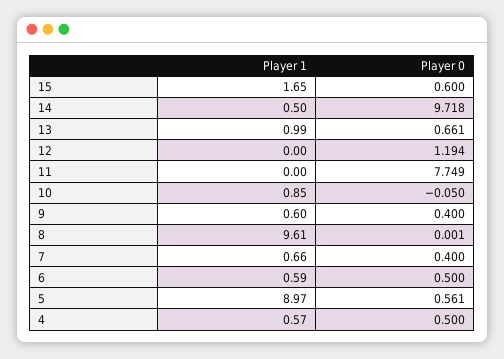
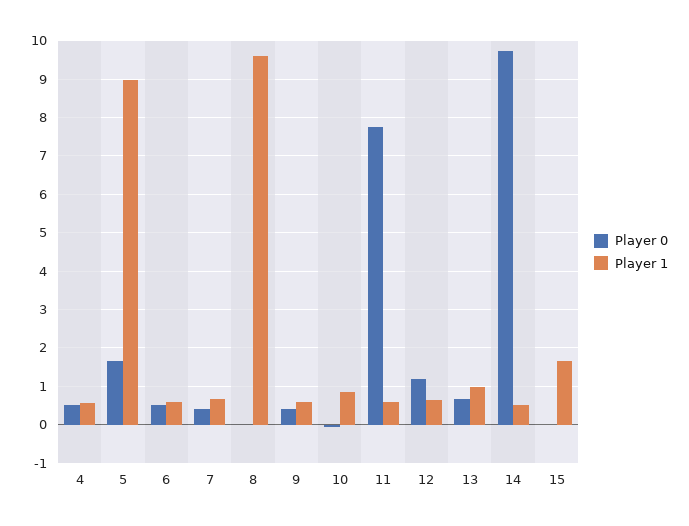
  {
    "Player 1": {
      "15": 1.65,
      "14": 0.5,
      "13": 0.99,
-     "12": 0,
+     "12": 0.6,
-     "11": 0,
+     "11": 0.6,
      "10": 0.85,
      "9": 0.6,
      "8": 9.61,
      "7": 0.66,
      "6": 0.59,
      "5": 8.97,
      "4": 0.57
    },
    "Player 0": {
-     "15": 0.6,
+     "15": 0,
      "14": 9.718,
      "13": 0.661,
      "12": 1.194,
      "11": 7.749,
      "10": -0.05,
      "9": 0.4,
      "8": 0.001,
      "7": 0.4,
      "6": 0.5,
-     "5": 0.561,
+     "5": 1.6,
      "4": 0.5
    }
  }

